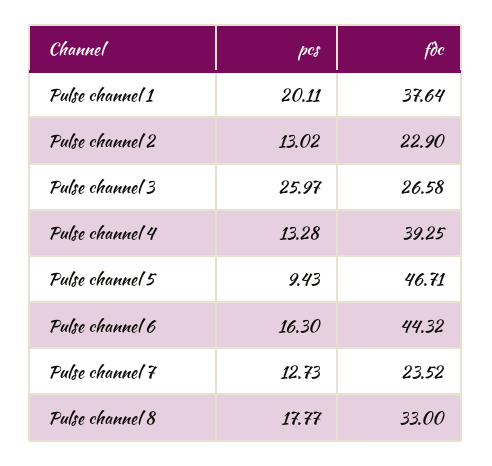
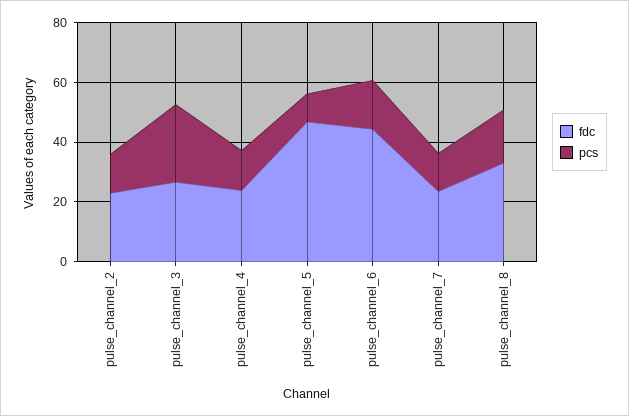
  {
    "pcs": {
-     "Pulse channel 1": 20.11,
      "Pulse channel 2": 13.02,
      "Pulse channel 3": 25.97,
      "Pulse channel 4": 13.28,
      "Pulse channel 5": 9.43,
      "Pulse channel 6": 16.3,
      "Pulse channel 7": 12.73,
      "Pulse channel 8": 17.77
    },
    "fdc": {
-     "Pulse channel 1": 37.64,
      "Pulse channel 2": 22.9,
      "Pulse channel 3": 26.58,
-     "Pulse channel 4": 39.25,
+     "Pulse channel 4": 25,
      "Pulse channel 5": 46.71,
      "Pulse channel 6": 44.32,
      "Pulse channel 7": 23.52,
      "Pulse channel 8": 33
    }
  }

